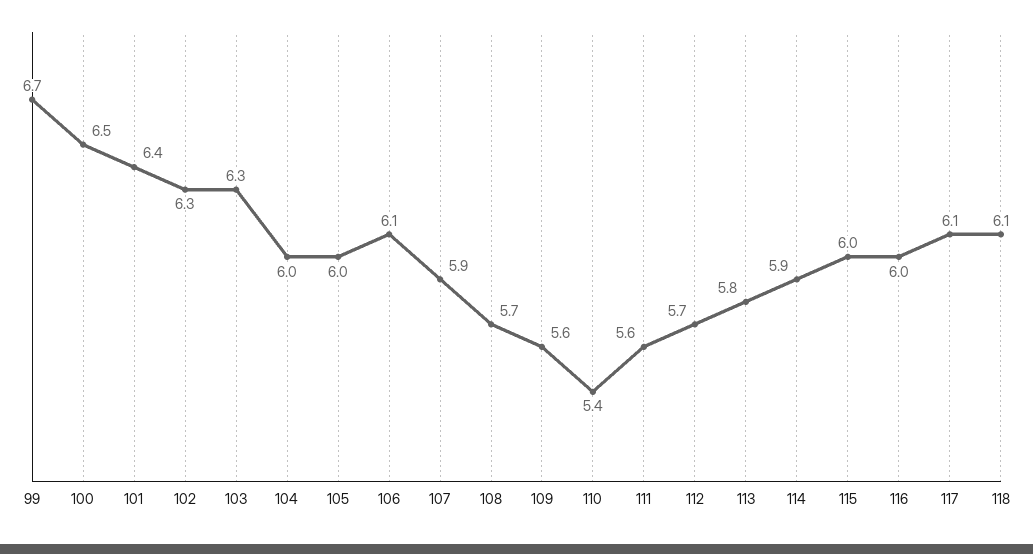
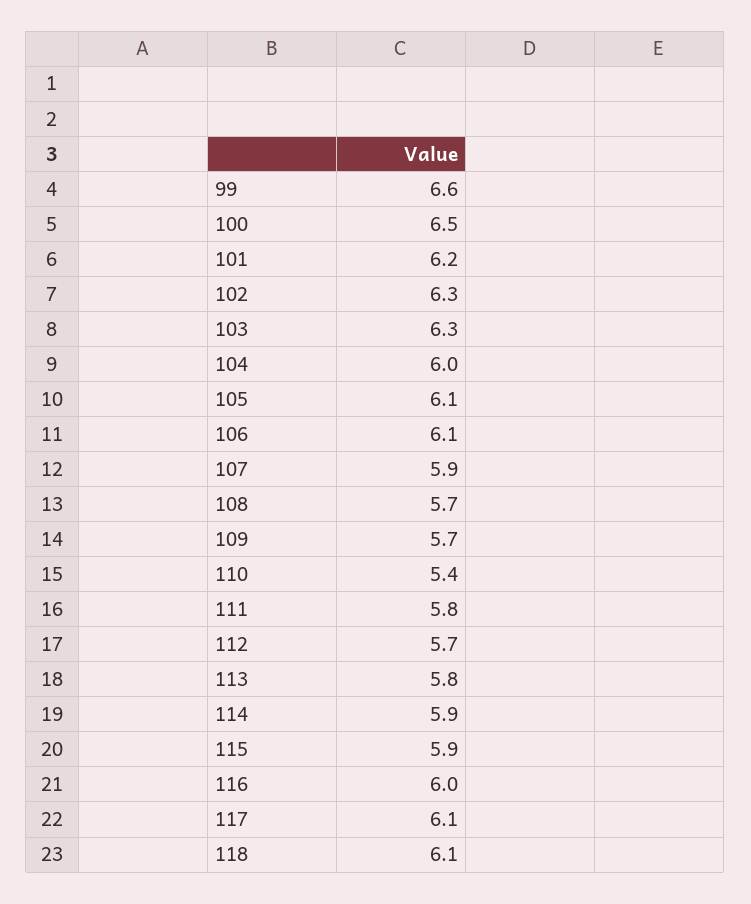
  {
-   "99": 6.7,
+   "99": 6.6,
    "100": 6.5,
-   "101": 6.4,
+   "101": 6.2,
    "102": 6.3,
    "103": 6.3,
    "104": 6,
-   "105": 6,
+   "105": 6.1,
    "106": 6.1,
    "107": 5.9,
    "108": 5.7,
-   "109": 5.6,
+   "109": 5.7,
    "110": 5.4,
-   "111": 5.6,
+   "111": 5.8,
    "112": 5.7,
    "113": 5.8,
    "114": 5.9,
-   "115": 6,
+   "115": 5.9,
    "116": 6,
    "117": 6.1,
    "118": 6.1
  }

